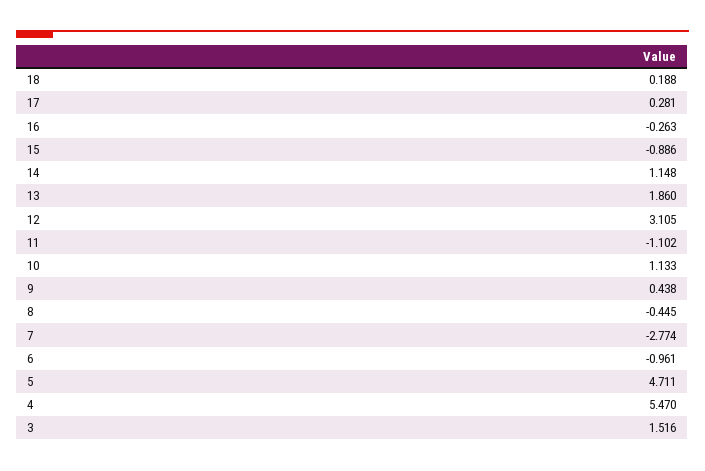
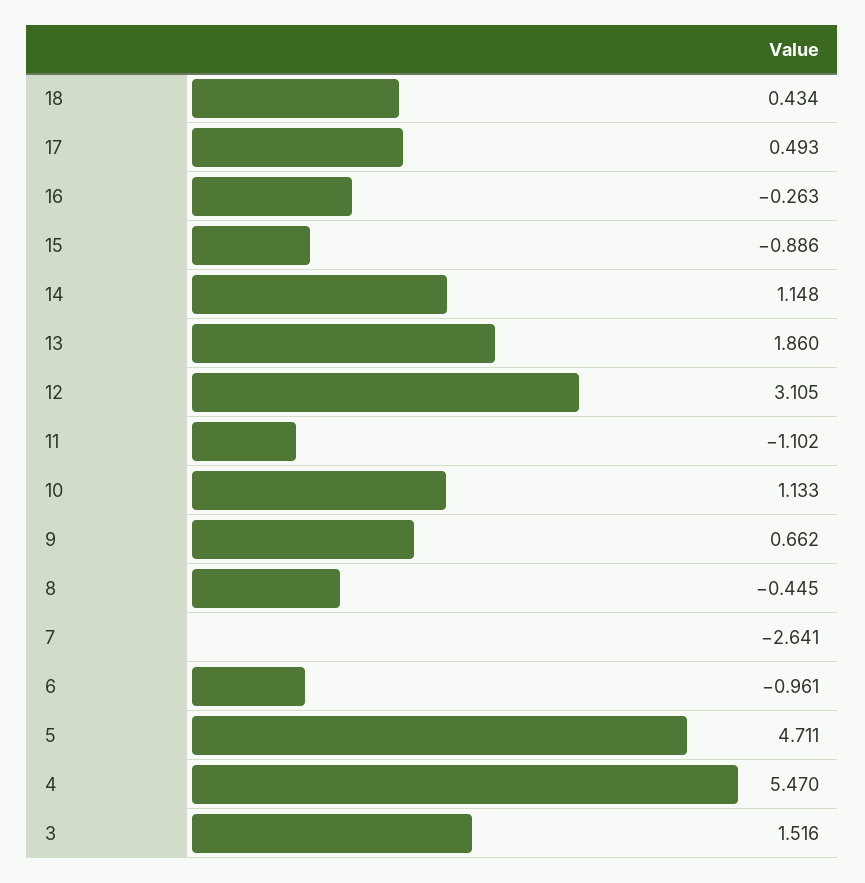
  {
-   "18": 0.188,
+   "18": 0.434,
-   "17": 0.281,
+   "17": 0.493,
    "16": -0.263,
    "15": -0.886,
    "14": 1.148,
    "13": 1.86,
    "12": 3.105,
    "11": -1.102,
    "10": 1.133,
-   "9": 0.438,
+   "9": 0.662,
    "8": -0.445,
-   "7": -2.774,
+   "7": -2.641,
    "6": -0.961,
    "5": 4.711,
    "4": 5.47,
    "3": 1.516
  }

